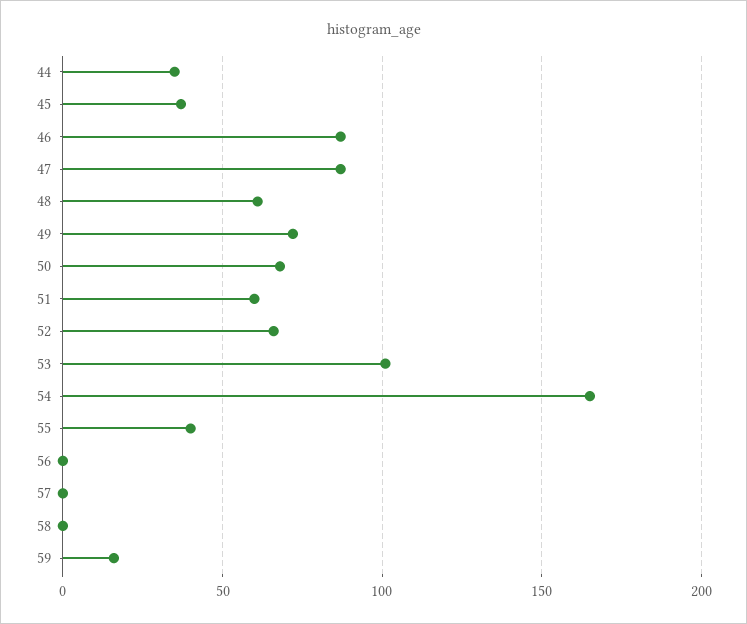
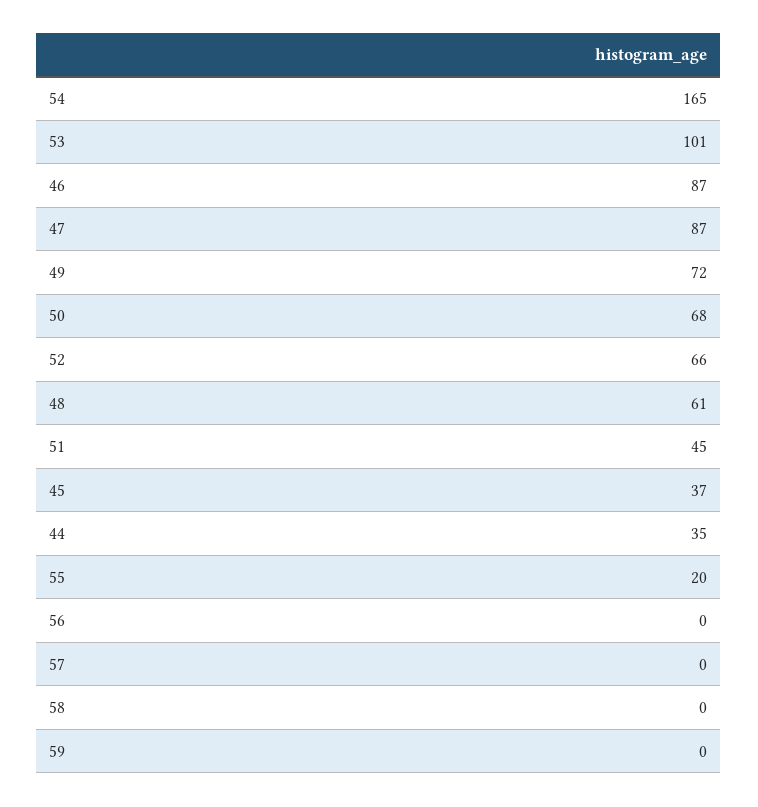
  {
    "44": 35,
    "45": 37,
    "46": 87,
    "47": 87,
    "48": 61,
    "49": 72,
    "50": 68,
-   "51": 60,
+   "51": 45,
    "52": 66,
    "53": 101,
    "54": 165,
-   "55": 40,
+   "55": 20,
    "56": 0,
    "57": 0,
    "58": 0,
-   "59": 15
+   "59": 0
  }

